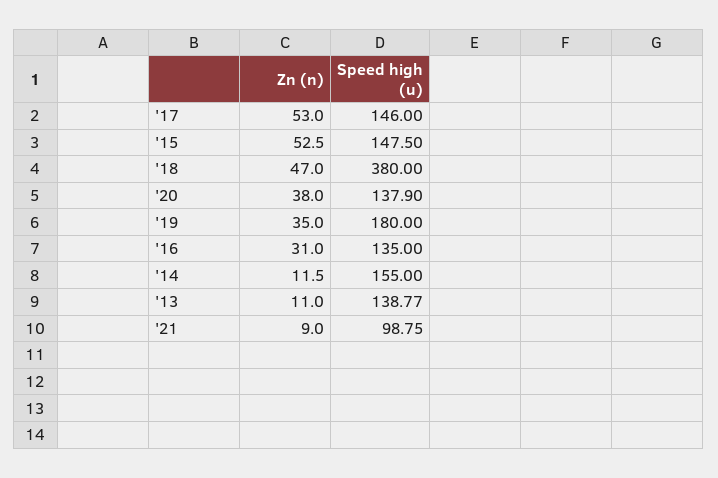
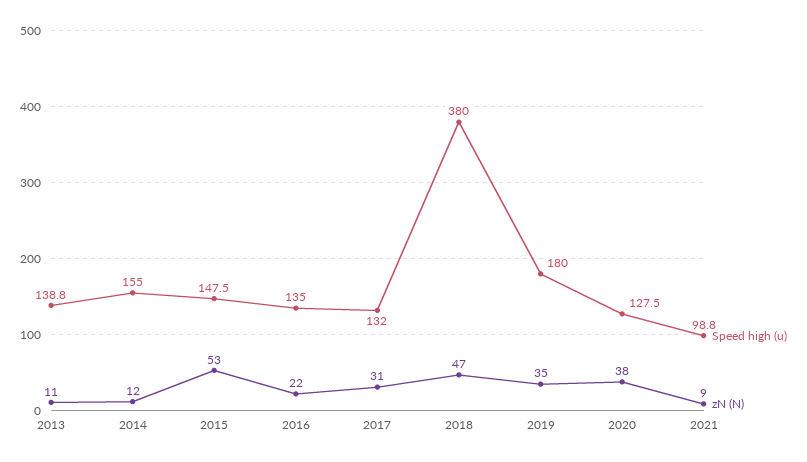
  {
    "Zn (n)": {
-     "'17": 53,
+     "'17": 31,
      "'15": 52.5,
      "'18": 47,
      "'20": 38,
      "'19": 35,
-     "'16": 31,
+     "'16": 22,
      "'14": 11.5,
      "'13": 11,
      "'21": 9
    },
    "Speed high (u)": {
-     "'17": 146,
+     "'17": 132,
      "'15": 147.5,
      "'18": 380,
-     "'20": 137.9,
+     "'20": 127.5,
      "'19": 180,
      "'16": 135,
      "'14": 155,
      "'13": 138.77,
      "'21": 98.75
    }
  }

